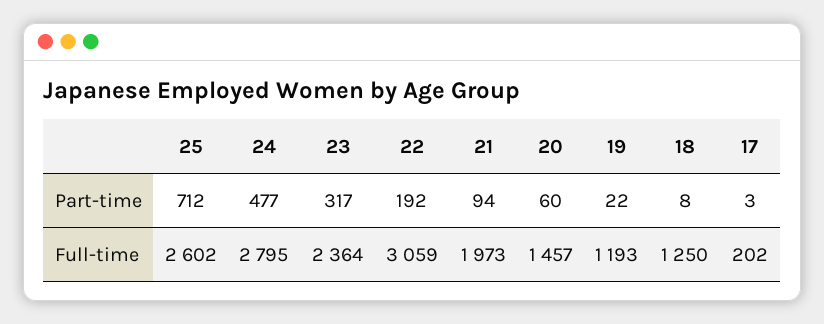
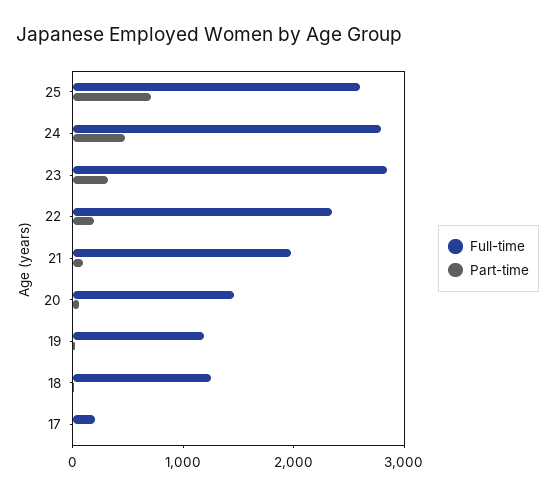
  {
    "Part-time": {
      "25": 712,
      "24": 477,
      "23": 317,
      "22": 192,
      "21": 94,
      "20": 60,
      "19": 22,
      "18": 8,
      "17": 3
    },
    "Full-time": {
      "25": 2602,
      "24": 2795,
-     "23": 2364,
+     "23": 2800,
-     "22": 3059,
+     "22": 2400,
      "21": 1973,
      "20": 1457,
      "19": 1193,
      "18": 1250,
      "17": 202
    }
  }

